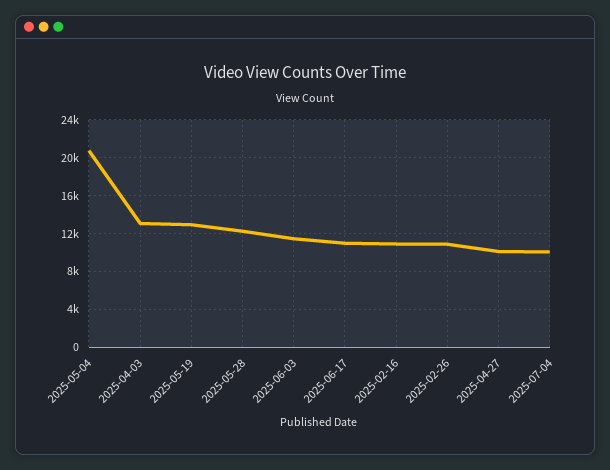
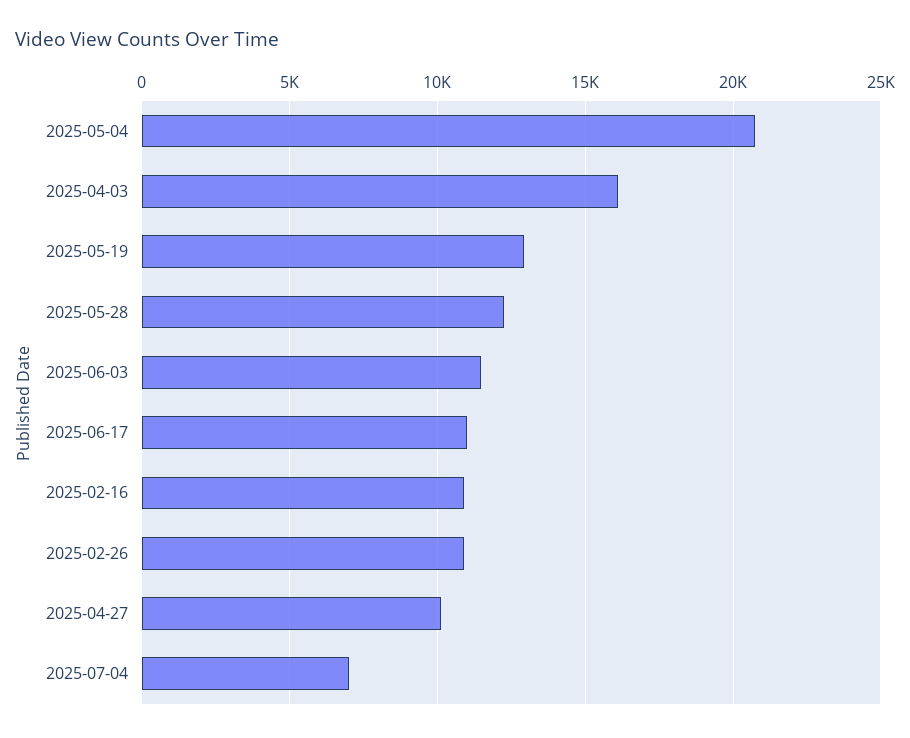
  {
    "2025-05-04": 21000,
-   "2025-04-03": 13000,
+   "2025-04-03": 16000,
    "2025-05-19": 13000,
    "2025-05-28": 12000,
    "2025-06-03": 11500,
    "2025-06-17": 11000,
    "2025-02-16": 11000,
    "2025-02-26": 11000,
    "2025-04-27": 10000,
-   "2025-07-04": 10000
+   "2025-07-04": 7000
  }

